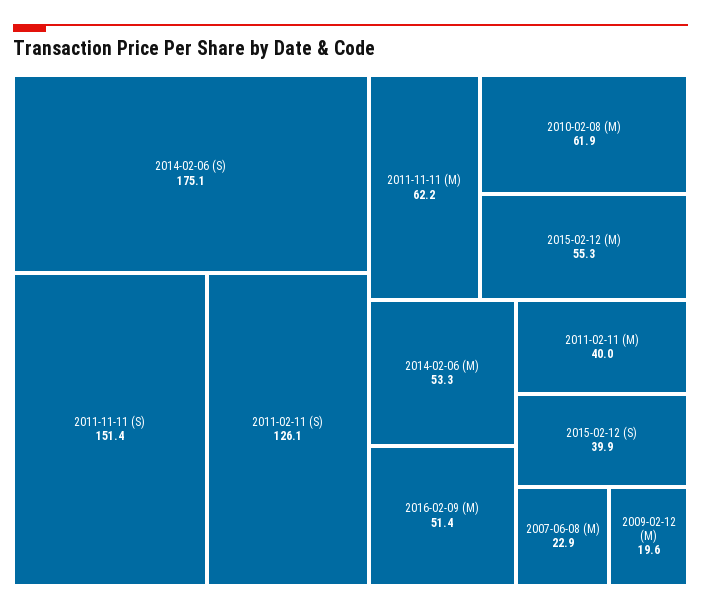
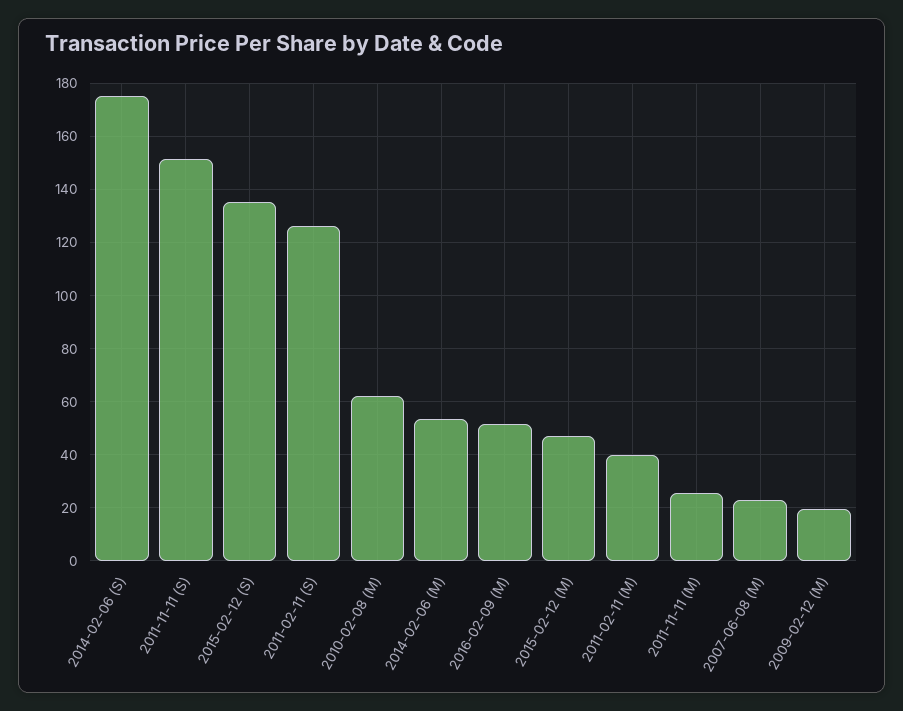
  {
    "2014-02-06 (S)": 175.1,
    "2011-11-11 (S)": 151.4,
    "2011-02-11 (S)": 126.1,
-   "2011-11-11 (M)": 62.2,
+   "2011-11-11 (M)": 25,
    "2010-02-08 (M)": 61.9,
-   "2015-02-12 (M)": 55.3,
+   "2015-02-12 (M)": 47.5,
    "2014-02-06 (M)": 53.3,
    "2016-02-09 (M)": 51.4,
    "2011-02-11 (M)": 40,
-   "2015-02-12 (S)": 39.9,
+   "2015-02-12 (S)": 135,
    "2007-06-08 (M)": 22.9,
    "2009-02-12 (M)": 19.6
  }

